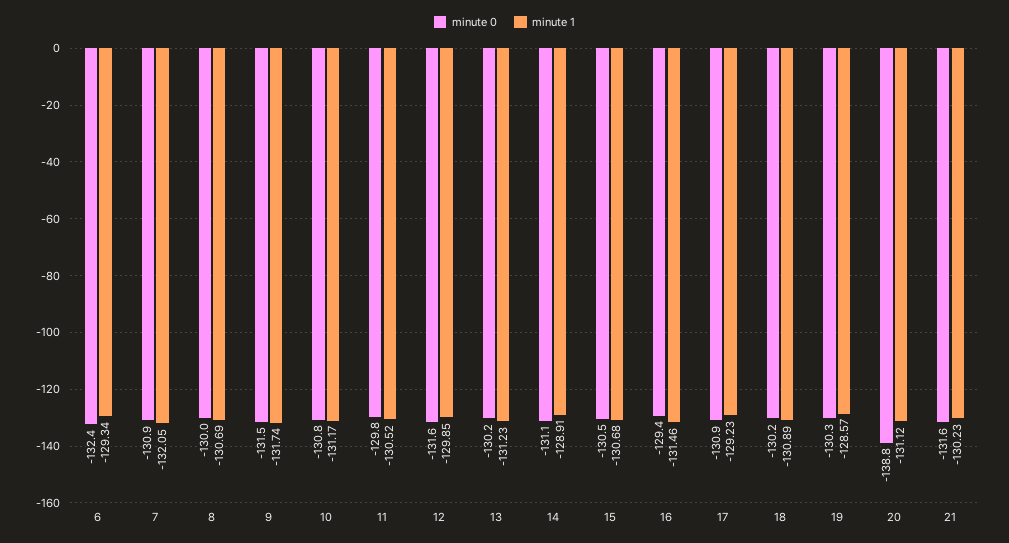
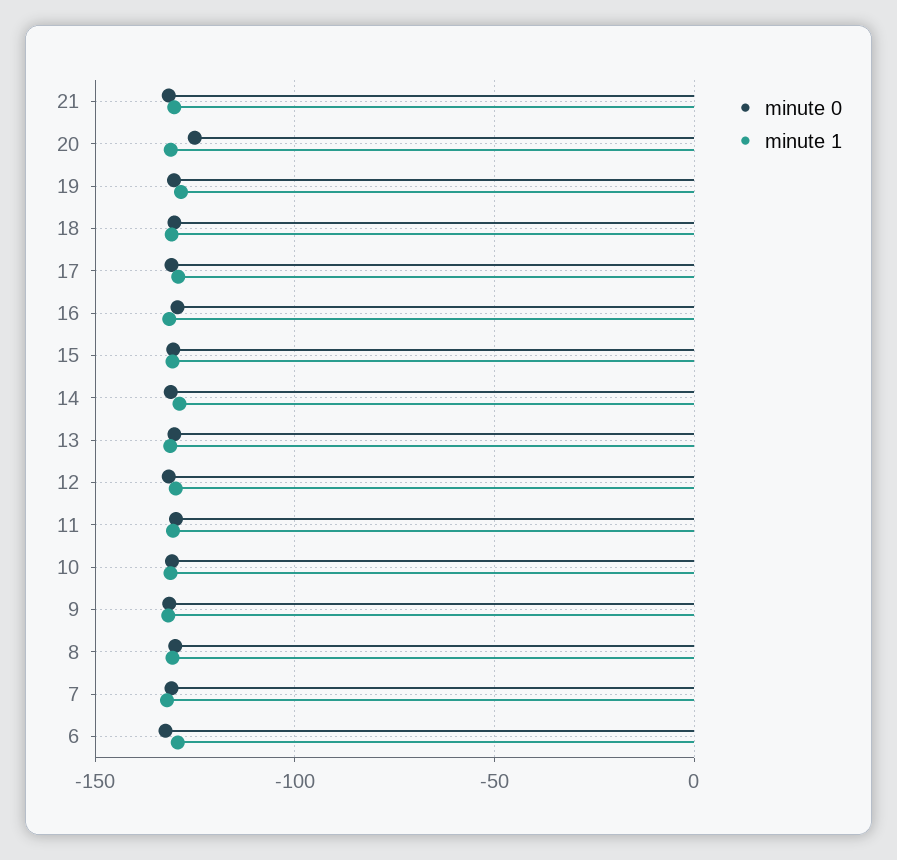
  {
    "minute 0": {
      "6": -132.4,
      "7": -130.9,
      "8": -130,
      "9": -131.5,
      "10": -130.8,
      "11": -129.8,
      "12": -131.6,
      "13": -130.2,
      "14": -131.1,
      "15": -130.5,
      "16": -129.4,
      "17": -130.9,
      "18": -130.2,
      "19": -130.3,
-     "20": -138.8,
+     "20": -125,
      "21": -131.6
    },
    "minute 1": {
      "6": -129.34,
      "7": -132.05,
      "8": -130.69,
      "9": -131.74,
      "10": -131.17,
      "11": -130.52,
      "12": -129.85,
      "13": -131.23,
      "14": -128.91,
      "15": -130.68,
      "16": -131.46,
      "17": -129.23,
      "18": -130.89,
      "19": -128.57,
      "20": -131.12,
      "21": -130.23
    }
  }

